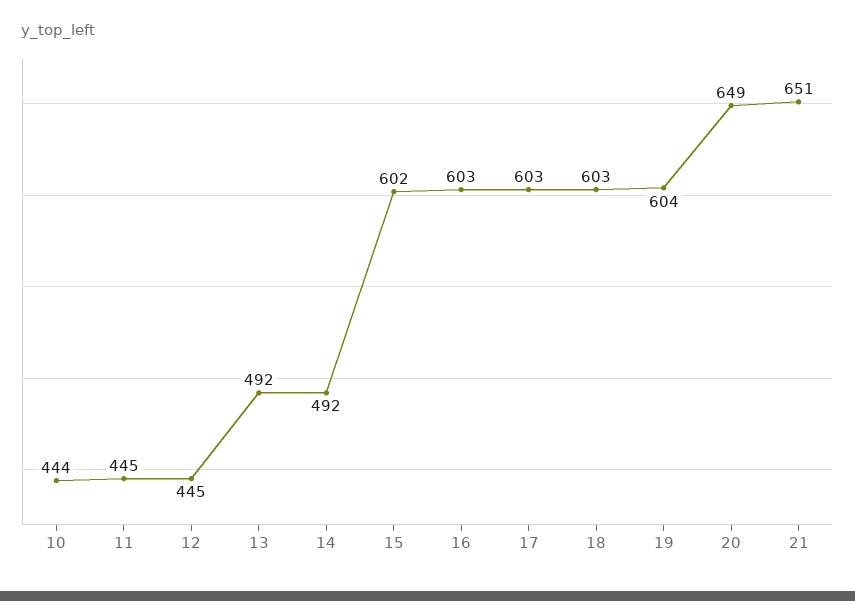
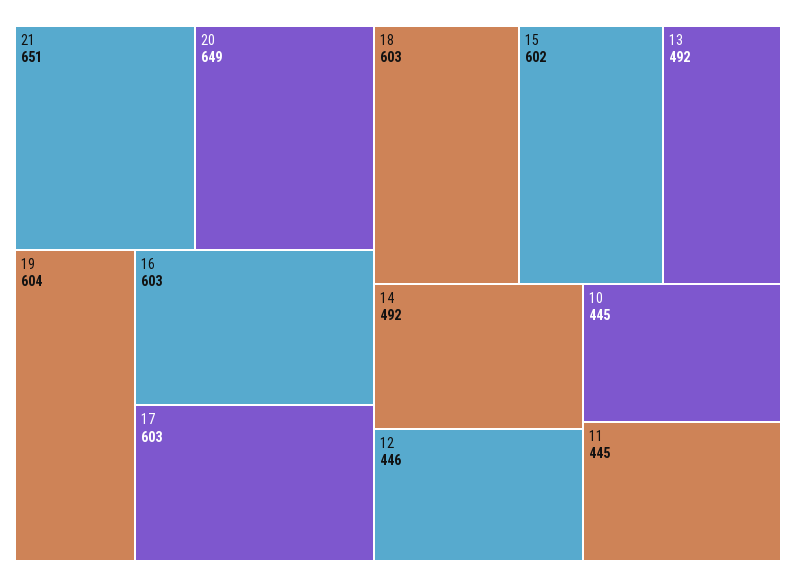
  {
-   "10": 444,
+   "10": 445,
    "11": 445,
-   "12": 445,
+   "12": 446,
    "13": 492,
    "14": 492,
    "15": 602,
    "16": 603,
    "17": 603,
    "18": 603,
    "19": 604,
    "20": 649,
    "21": 651
  }

